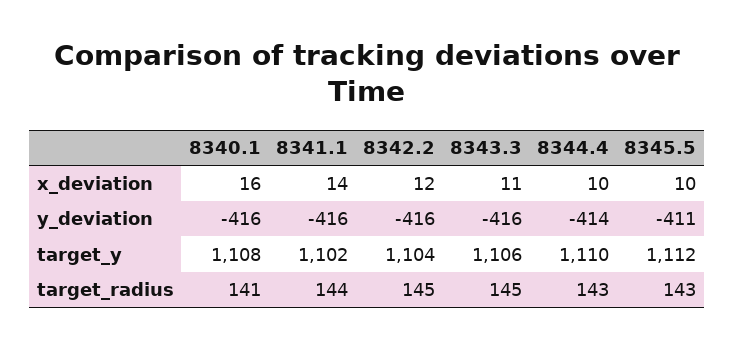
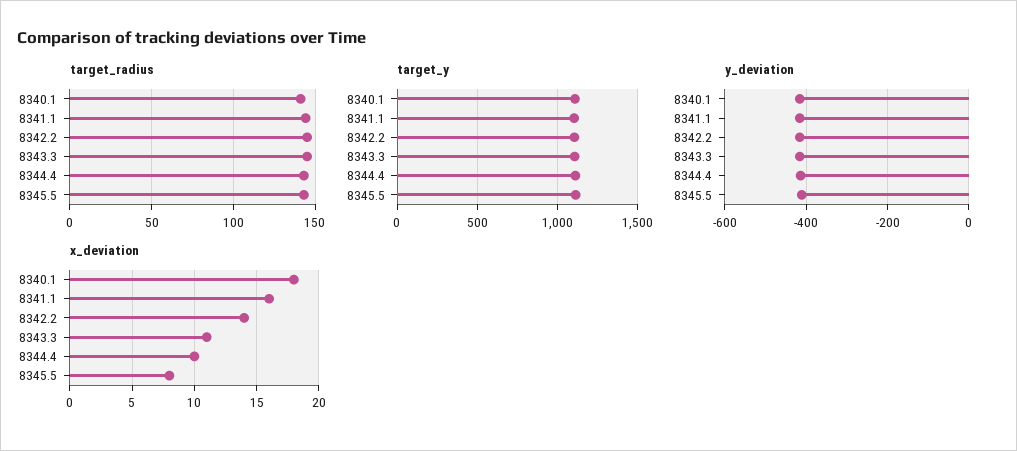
  {
    "x_deviation": {
-     "8340.1": 16,
+     "8340.1": 18,
-     "8341.1": 14,
+     "8341.1": 16,
-     "8342.2": 12,
+     "8342.2": 14,
      "8343.3": 11,
      "8344.4": 10,
-     "8345.5": 10
+     "8345.5": 8
    },
    "y_deviation": {
      "8340.1": -416,
      "8341.1": -416,
      "8342.2": -416,
      "8343.3": -416,
      "8344.4": -414,
      "8345.5": -411
    },
    "target_y": {
      "8340.1": 1108,
      "8341.1": 1102,
      "8342.2": 1104,
      "8343.3": 1106,
      "8344.4": 1110,
      "8345.5": 1112
    },
    "target_radius": {
      "8340.1": 141,
      "8341.1": 144,
      "8342.2": 145,
      "8343.3": 145,
      "8344.4": 143,
      "8345.5": 143
    }
  }

